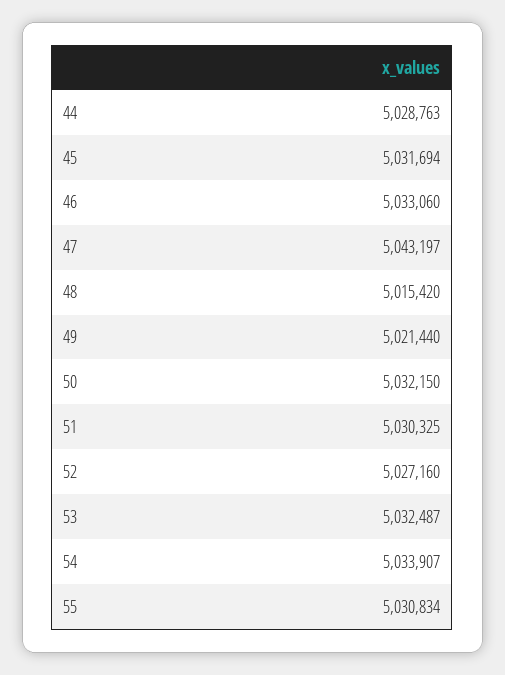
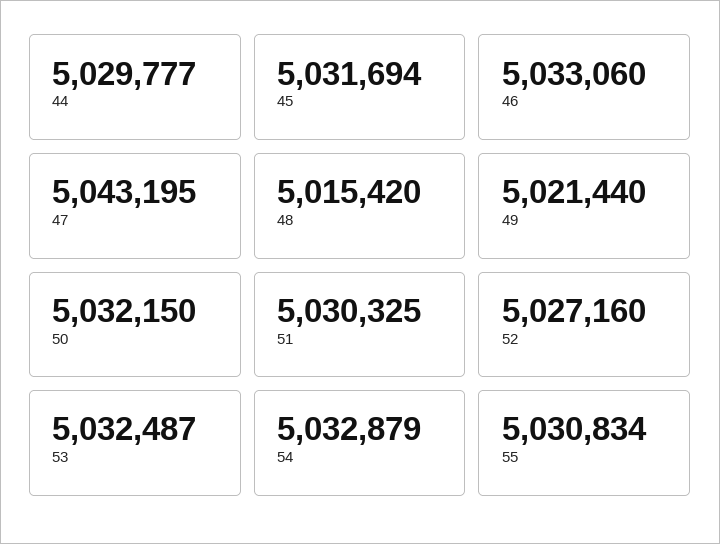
  {
-   "44": 5028763,
+   "44": 5029777,
    "45": 5031694,
    "46": 5033060,
-   "47": 5043197,
+   "47": 5043195,
    "48": 5015420,
    "49": 5021440,
    "50": 5032150,
    "51": 5030325,
    "52": 5027160,
    "53": 5032487,
-   "54": 5033907,
+   "54": 5032879,
    "55": 5030834
  }

